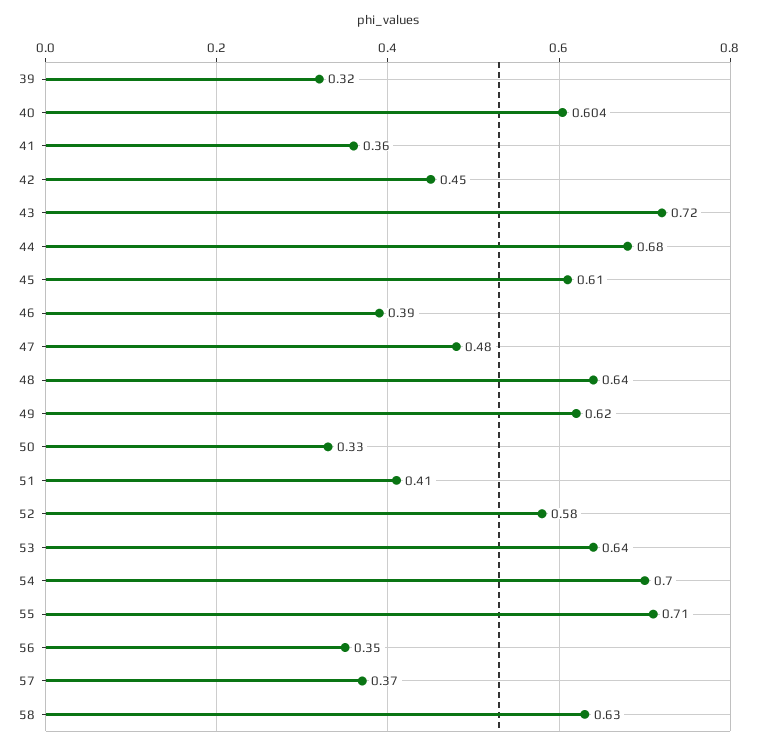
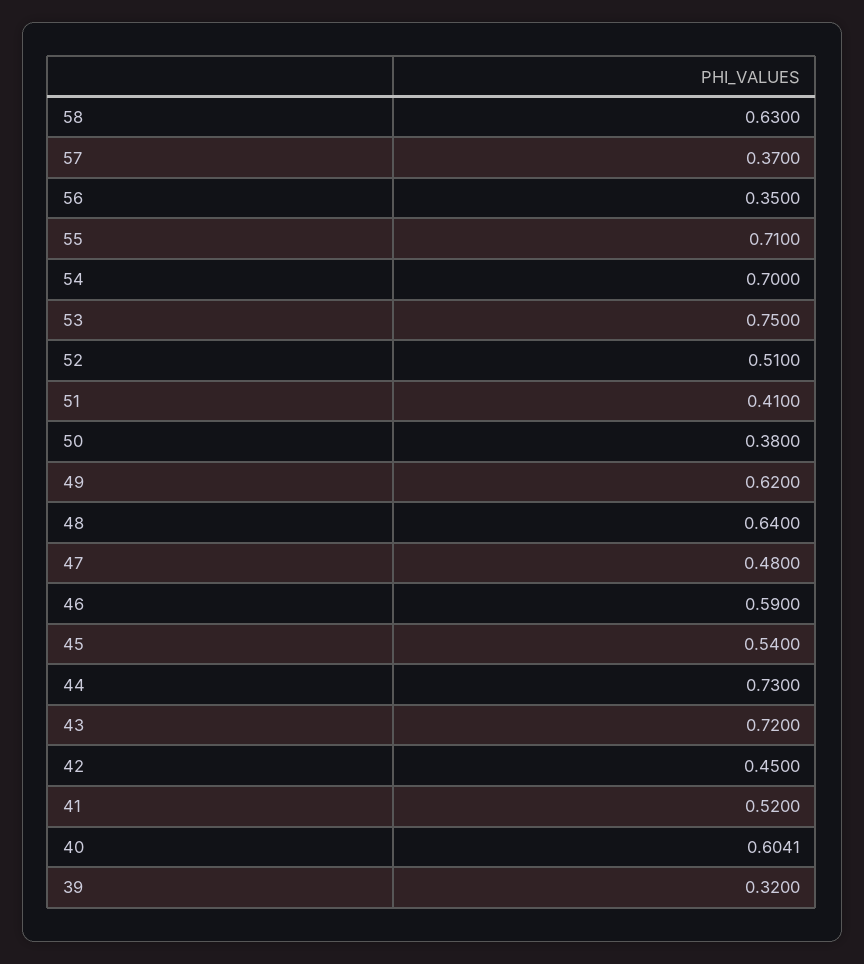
  {
    "39": 0.32,
    "40": 0.6041,
-   "41": 0.36,
+   "41": 0.52,
    "42": 0.45,
    "43": 0.72,
-   "44": 0.68,
+   "44": 0.73,
-   "45": 0.61,
+   "45": 0.54,
-   "46": 0.39,
+   "46": 0.59,
    "47": 0.48,
    "48": 0.64,
    "49": 0.62,
-   "50": 0.33,
+   "50": 0.38,
    "51": 0.41,
-   "52": 0.58,
+   "52": 0.51,
-   "53": 0.64,
+   "53": 0.75,
    "54": 0.7,
    "55": 0.71,
    "56": 0.35,
    "57": 0.37,
    "58": 0.63
  }

